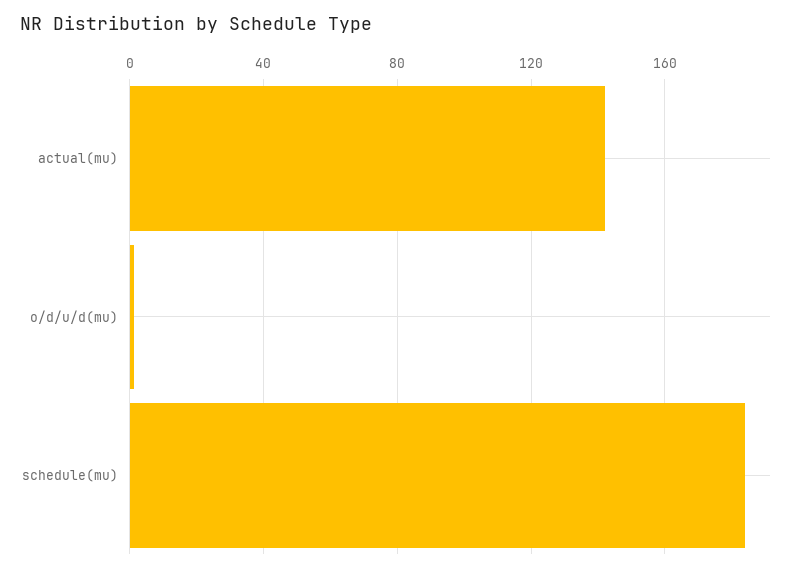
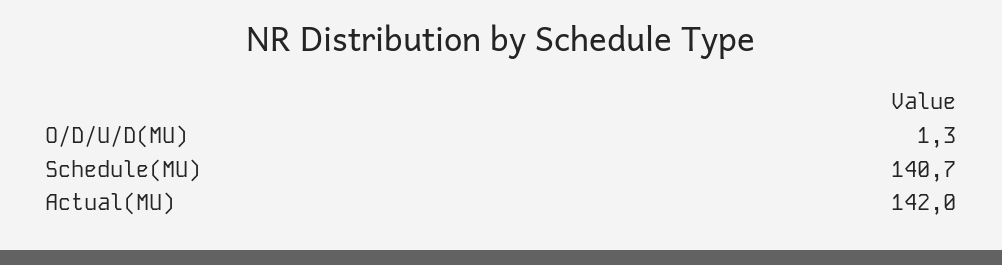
  {
    "actual(mu)": 142,
    "o/d/u/d(mu)": 1.3,
-   "schedule(mu)": 185
+   "schedule(mu)": 140.7
  }

